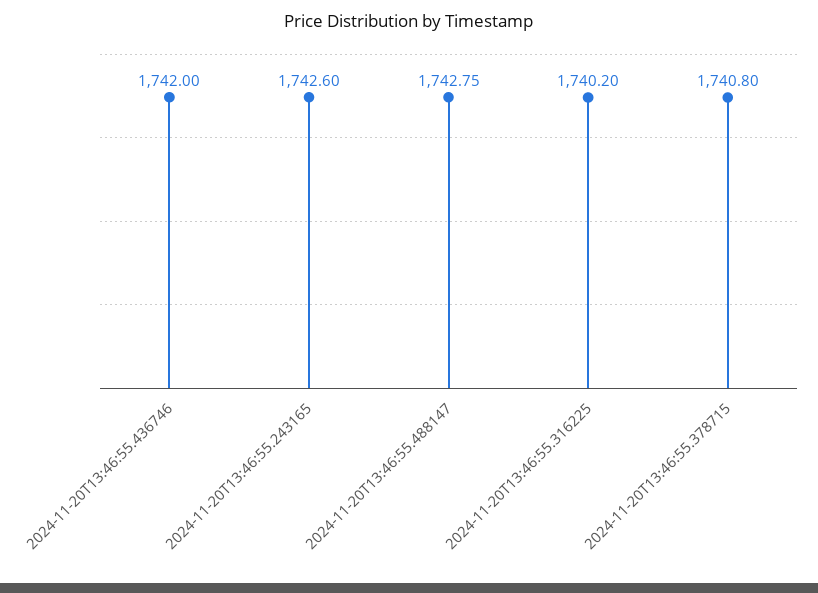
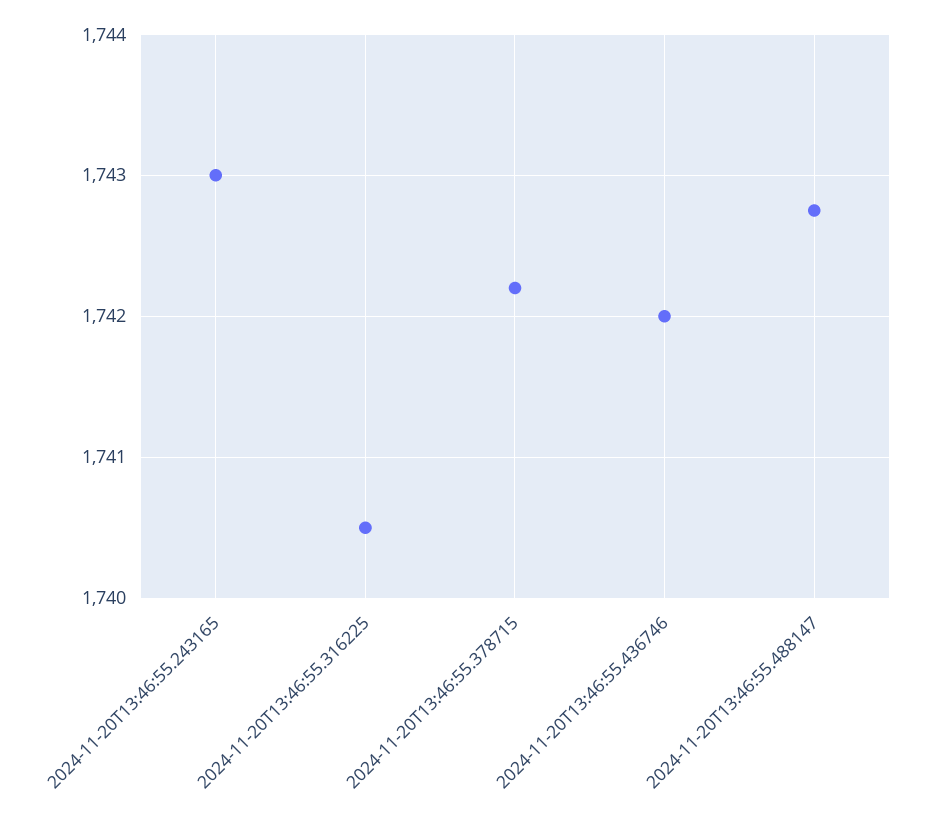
  {
    "2024-11-20T13:46:55.436746": 1742,
-   "2024-11-20T13:46:55.243165": 1742.6,
+   "2024-11-20T13:46:55.243165": 1743,
    "2024-11-20T13:46:55.488147": 1742.75,
-   "2024-11-20T13:46:55.316225": 1740.2,
+   "2024-11-20T13:46:55.316225": 1740.5,
-   "2024-11-20T13:46:55.378715": 1740.8
+   "2024-11-20T13:46:55.378715": 1742.2
  }

